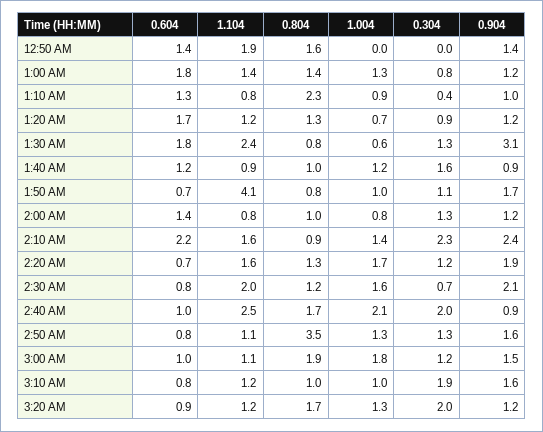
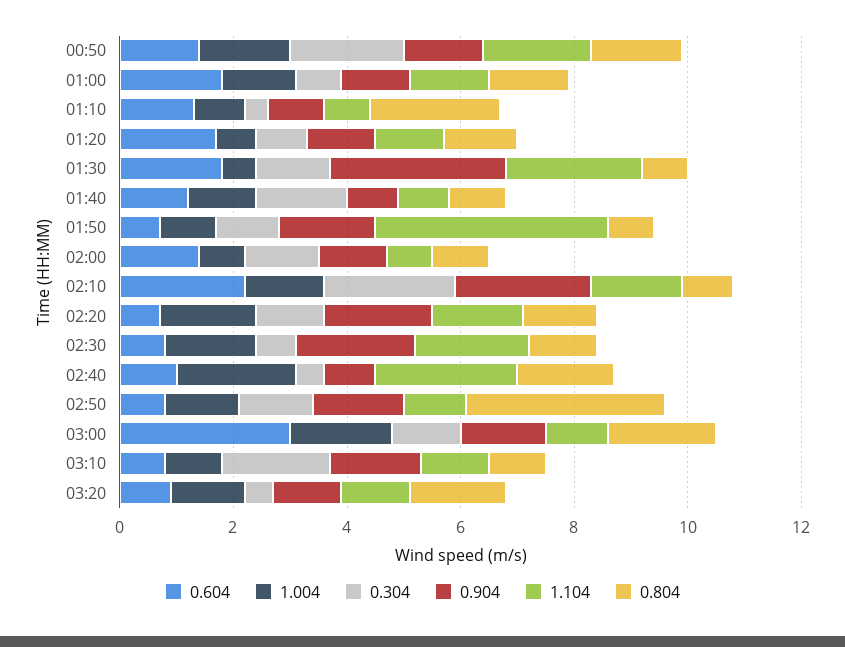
  {
    "0.604": {
      "12:50 AM": 1.4,
      "1:00 AM": 1.8,
      "1:10 AM": 1.3,
      "1:20 AM": 1.7,
      "1:30 AM": 1.8,
      "1:40 AM": 1.2,
      "1:50 AM": 0.7,
      "2:00 AM": 1.4,
      "2:10 AM": 2.2,
      "2:20 AM": 0.7,
      "2:30 AM": 0.8,
      "2:40 AM": 1,
      "2:50 AM": 0.8,
-     "3:00 AM": 1,
+     "3:00 AM": 3,
      "3:10 AM": 0.8,
      "3:20 AM": 0.9
    },
    "1.104": {
      "12:50 AM": 1.9,
      "1:00 AM": 1.4,
      "1:10 AM": 0.8,
      "1:20 AM": 1.2,
      "1:30 AM": 2.4,
      "1:40 AM": 0.9,
      "1:50 AM": 4.1,
      "2:00 AM": 0.8,
      "2:10 AM": 1.6,
      "2:20 AM": 1.6,
      "2:30 AM": 2,
      "2:40 AM": 2.5,
      "2:50 AM": 1.1,
      "3:00 AM": 1.1,
      "3:10 AM": 1.2,
      "3:20 AM": 1.2
    },
    "0.804": {
      "12:50 AM": 1.6,
      "1:00 AM": 1.4,
      "1:10 AM": 2.3,
      "1:20 AM": 1.3,
      "1:30 AM": 0.8,
      "1:40 AM": 1,
      "1:50 AM": 0.8,
      "2:00 AM": 1,
      "2:10 AM": 0.9,
      "2:20 AM": 1.3,
      "2:30 AM": 1.2,
      "2:40 AM": 1.7,
      "2:50 AM": 3.5,
      "3:00 AM": 1.9,
      "3:10 AM": 1,
      "3:20 AM": 1.7
    },
    "1.004": {
-     "12:50 AM": 0,
+     "12:50 AM": 1.5,
      "1:00 AM": 1.3,
      "1:10 AM": 0.9,
      "1:20 AM": 0.7,
      "1:30 AM": 0.6,
      "1:40 AM": 1.2,
      "1:50 AM": 1,
      "2:00 AM": 0.8,
      "2:10 AM": 1.4,
      "2:20 AM": 1.7,
      "2:30 AM": 1.6,
      "2:40 AM": 2.1,
      "2:50 AM": 1.3,
      "3:00 AM": 1.8,
      "3:10 AM": 1,
      "3:20 AM": 1.3
    },
    "0.304": {
-     "12:50 AM": 0,
+     "12:50 AM": 2,
      "1:00 AM": 0.8,
      "1:10 AM": 0.4,
      "1:20 AM": 0.9,
      "1:30 AM": 1.3,
      "1:40 AM": 1.6,
      "1:50 AM": 1.1,
      "2:00 AM": 1.3,
      "2:10 AM": 2.3,
      "2:20 AM": 1.2,
      "2:30 AM": 0.7,
-     "2:40 AM": 2,
+     "2:40 AM": 0.5,
      "2:50 AM": 1.3,
      "3:00 AM": 1.2,
      "3:10 AM": 1.9,
-     "3:20 AM": 2
+     "3:20 AM": 0.5
    },
    "0.904": {
      "12:50 AM": 1.4,
      "1:00 AM": 1.2,
      "1:10 AM": 1,
      "1:20 AM": 1.2,
      "1:30 AM": 3.1,
      "1:40 AM": 0.9,
      "1:50 AM": 1.7,
      "2:00 AM": 1.2,
      "2:10 AM": 2.4,
      "2:20 AM": 1.9,
      "2:30 AM": 2.1,
      "2:40 AM": 0.9,
      "2:50 AM": 1.6,
      "3:00 AM": 1.5,
      "3:10 AM": 1.6,
      "3:20 AM": 1.2
    }
  }

